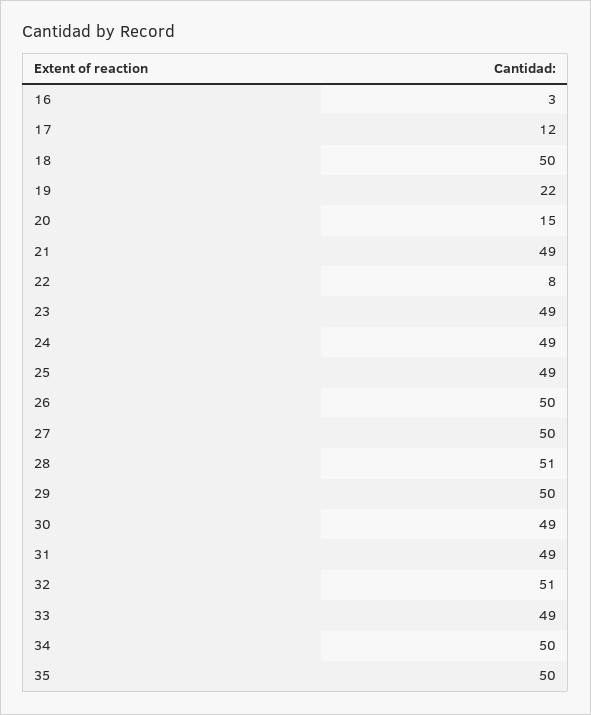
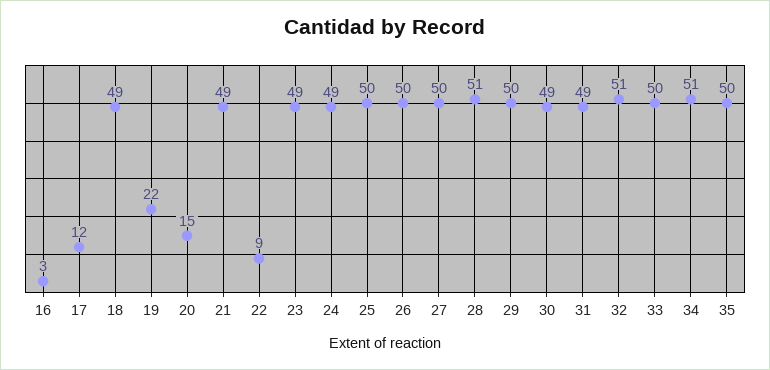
  {
    "16": 3,
    "17": 12,
-   "18": 50,
+   "18": 49,
    "19": 22,
    "20": 15,
    "21": 49,
-   "22": 8,
+   "22": 9,
    "23": 49,
    "24": 49,
-   "25": 49,
+   "25": 50,
    "26": 50,
    "27": 50,
    "28": 51,
    "29": 50,
    "30": 49,
    "31": 49,
    "32": 51,
-   "33": 49,
+   "33": 50,
-   "34": 50,
+   "34": 51,
    "35": 50
  }

